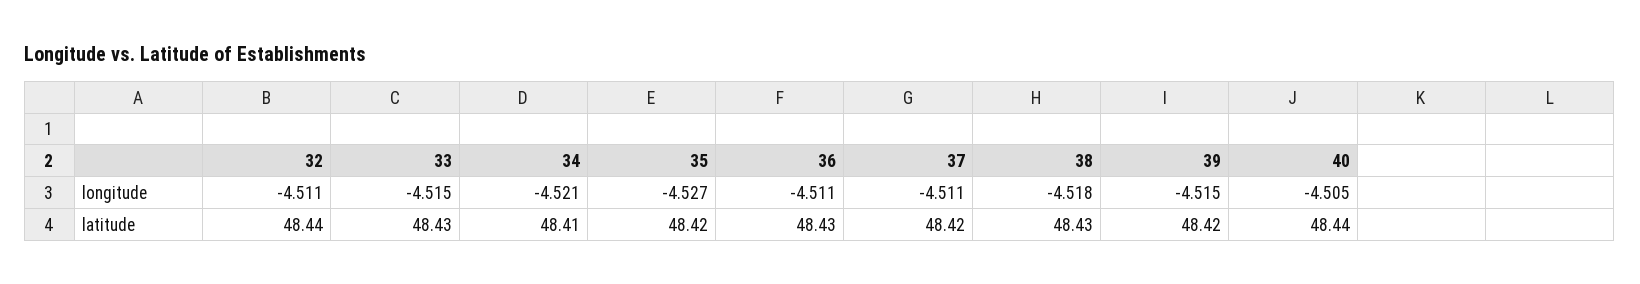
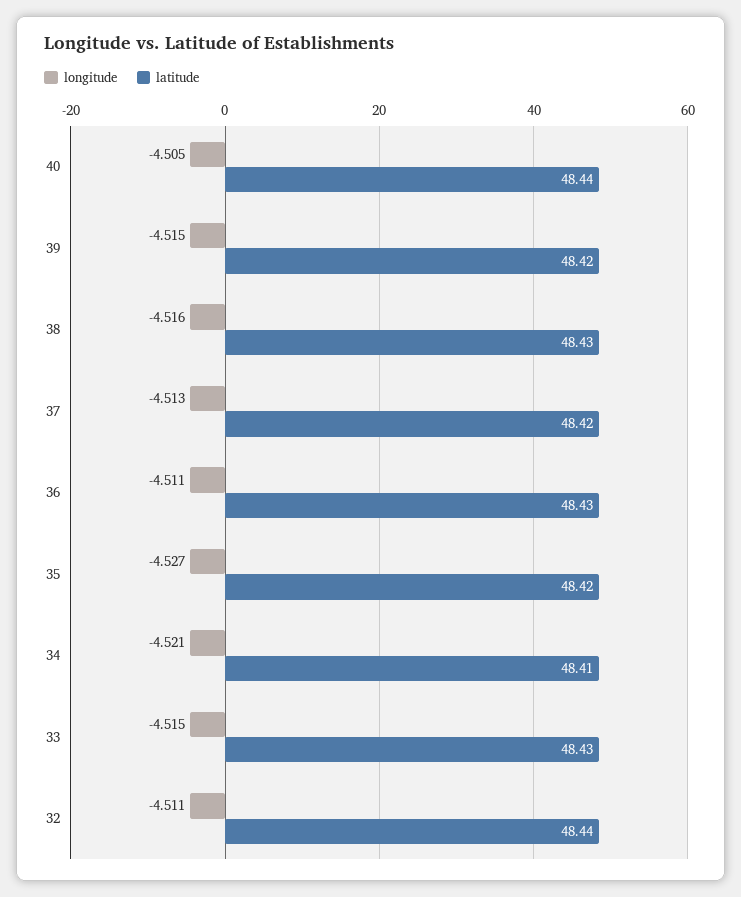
  {
    "longitude": {
      "32": -4.511,
      "33": -4.515,
      "34": -4.521,
      "35": -4.527,
      "36": -4.511,
-     "37": -4.511,
+     "37": -4.513,
-     "38": -4.518,
+     "38": -4.516,
      "39": -4.515,
      "40": -4.505
    },
    "latitude": {
      "32": 48.44,
      "33": 48.43,
      "34": 48.41,
      "35": 48.42,
      "36": 48.43,
      "37": 48.42,
      "38": 48.43,
      "39": 48.42,
      "40": 48.44
    }
  }

